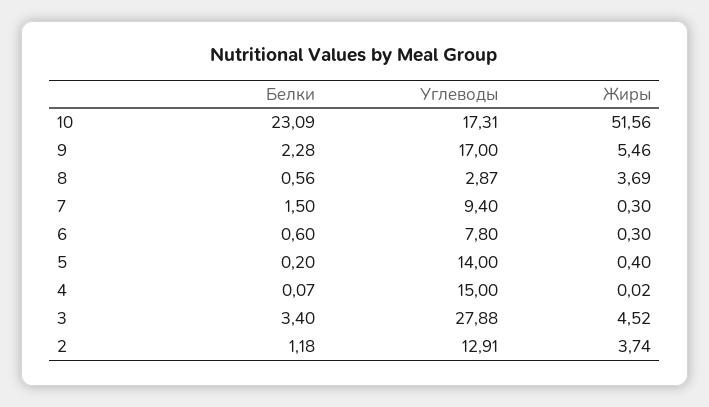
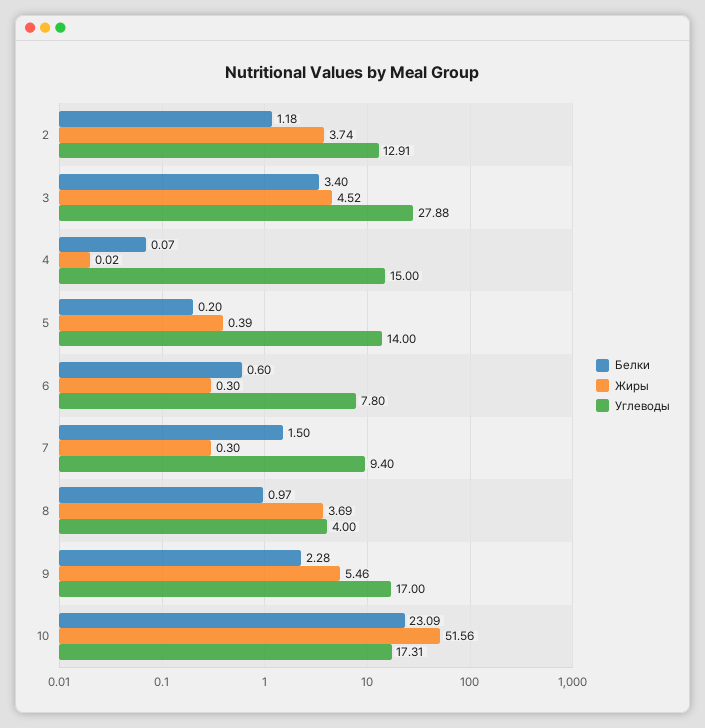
  {
    "Белки": {
      "10": 23.09,
      "9": 2.28,
-     "8": 0.56,
+     "8": 0.97,
      "7": 1.5,
      "6": 0.6,
      "5": 0.2,
      "4": 0.07,
      "3": 3.4,
      "2": 1.18
    },
    "Углеводы": {
      "10": 17.31,
      "9": 17,
-     "8": 2.87,
+     "8": 4,
      "7": 9.4,
      "6": 7.8,
      "5": 14,
      "4": 15,
      "3": 27.88,
      "2": 12.91
    },
    "Жиры": {
      "10": 51.56,
      "9": 5.46,
      "8": 3.69,
      "7": 0.3,
      "6": 0.3,
-     "5": 0.4,
+     "5": 0.39,
      "4": 0.02,
      "3": 4.52,
      "2": 3.74
    }
  }

